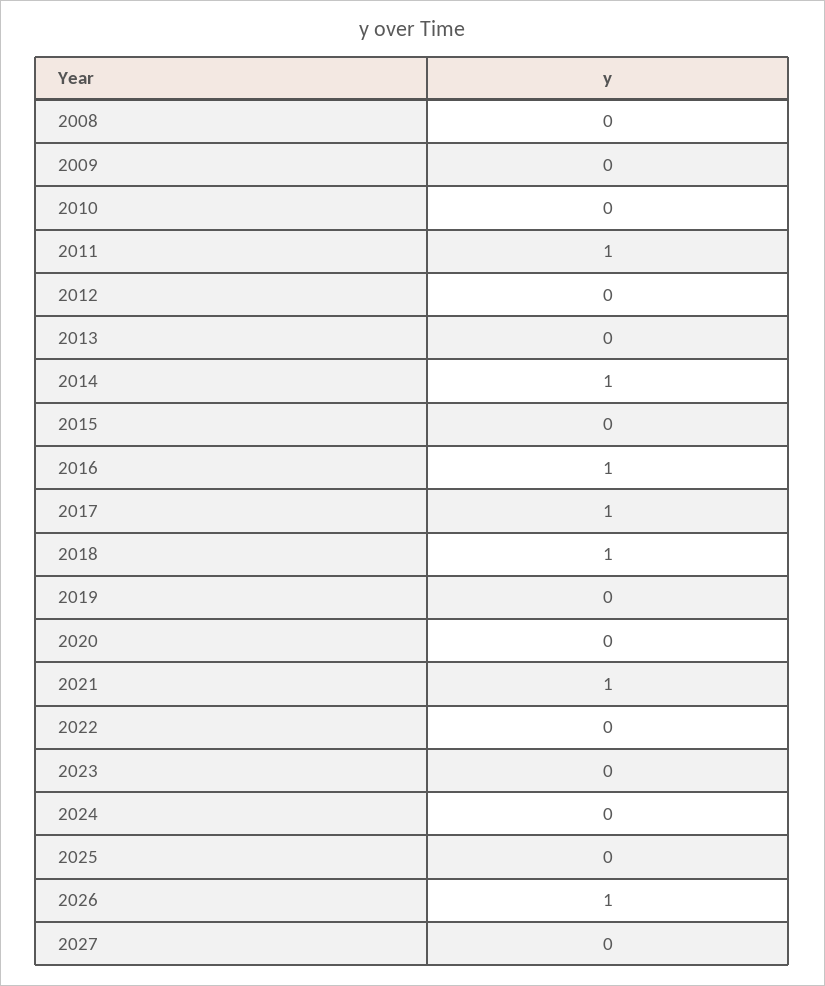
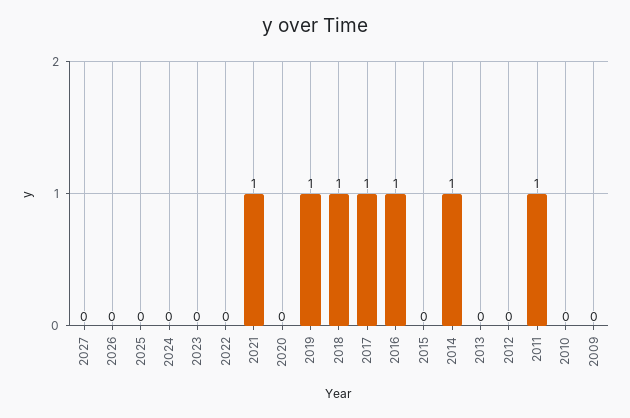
  {
-   "2008": 0,
    "2009": 0,
    "2010": 0,
    "2011": 1,
    "2012": 0,
    "2013": 0,
    "2014": 1,
    "2015": 0,
    "2016": 1,
    "2017": 1,
    "2018": 1,
-   "2019": 0,
+   "2019": 1,
    "2020": 0,
    "2021": 1,
    "2022": 0,
    "2023": 0,
    "2024": 0,
    "2025": 0,
-   "2026": 1,
+   "2026": 0,
    "2027": 0
  }

